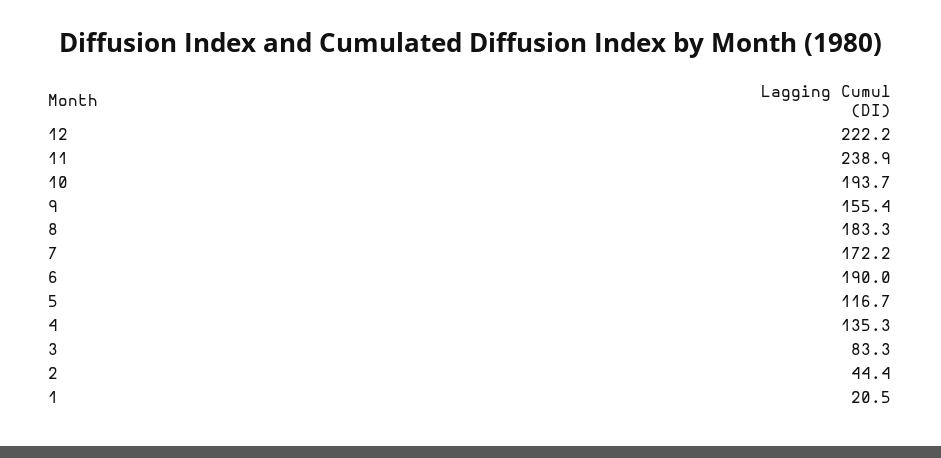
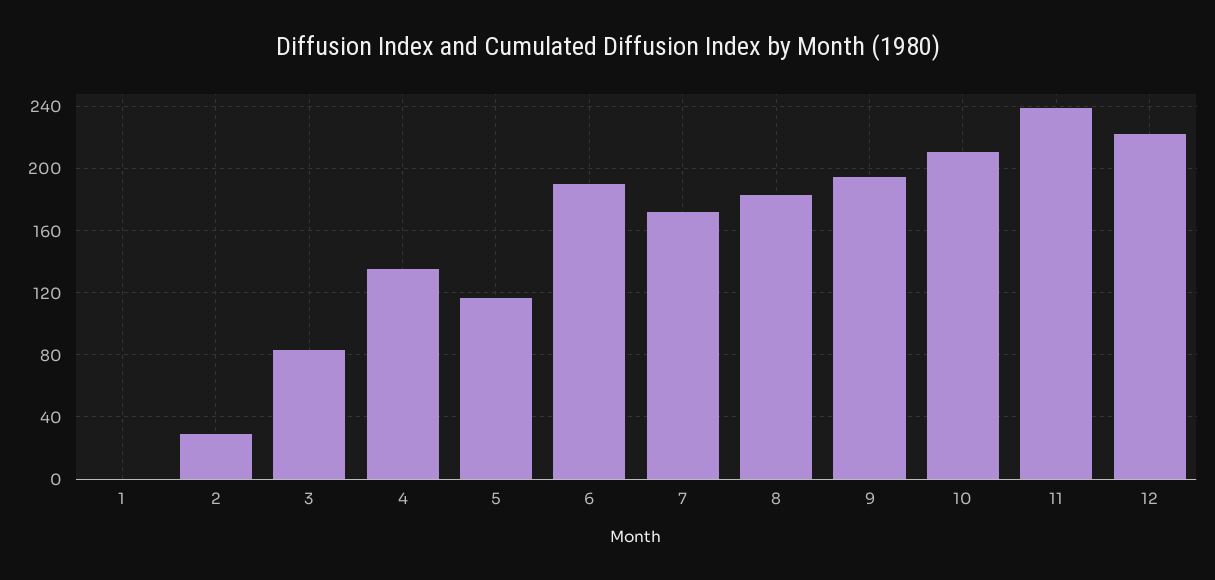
  {
    "12": 222.2,
    "11": 238.9,
-   "10": 193.7,
+   "10": 210,
-   "9": 155.4,
+   "9": 195,
    "8": 183.3,
    "7": 172.2,
    "6": 190,
    "5": 116.7,
    "4": 135.3,
    "3": 83.3,
-   "2": 44.4,
+   "2": 30,
-   "1": 20.5
+   "1": 0
  }

